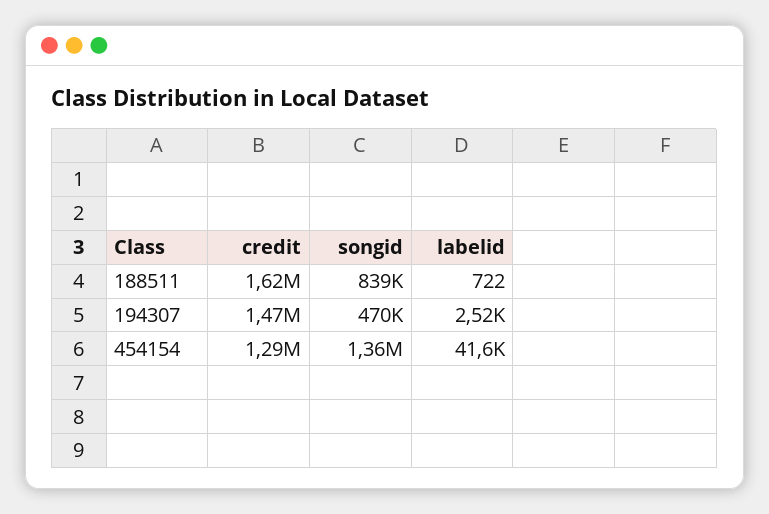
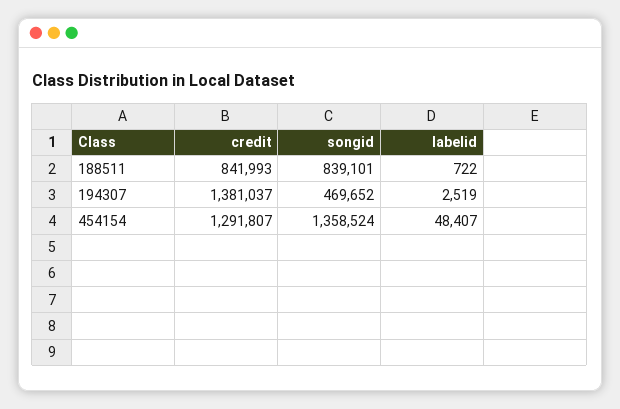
  {
    "credit": {
-     "188511": 1620000,
+     "188511": 841993,
-     "194307": 1470000,
+     "194307": 1381037,
      "454154": 1291807
    },
    "songid": {
      "188511": 839101,
      "194307": 469652,
      "454154": 1358524
    },
    "labelid": {
      "188511": 722,
      "194307": 2519,
-     "454154": 41600
+     "454154": 48407
    }
  }

